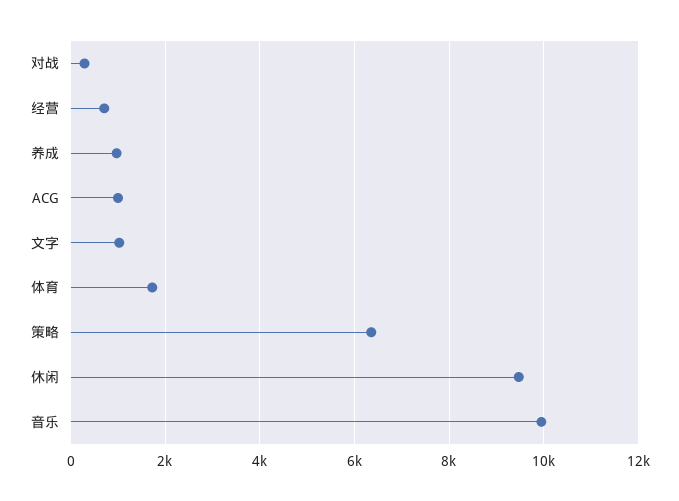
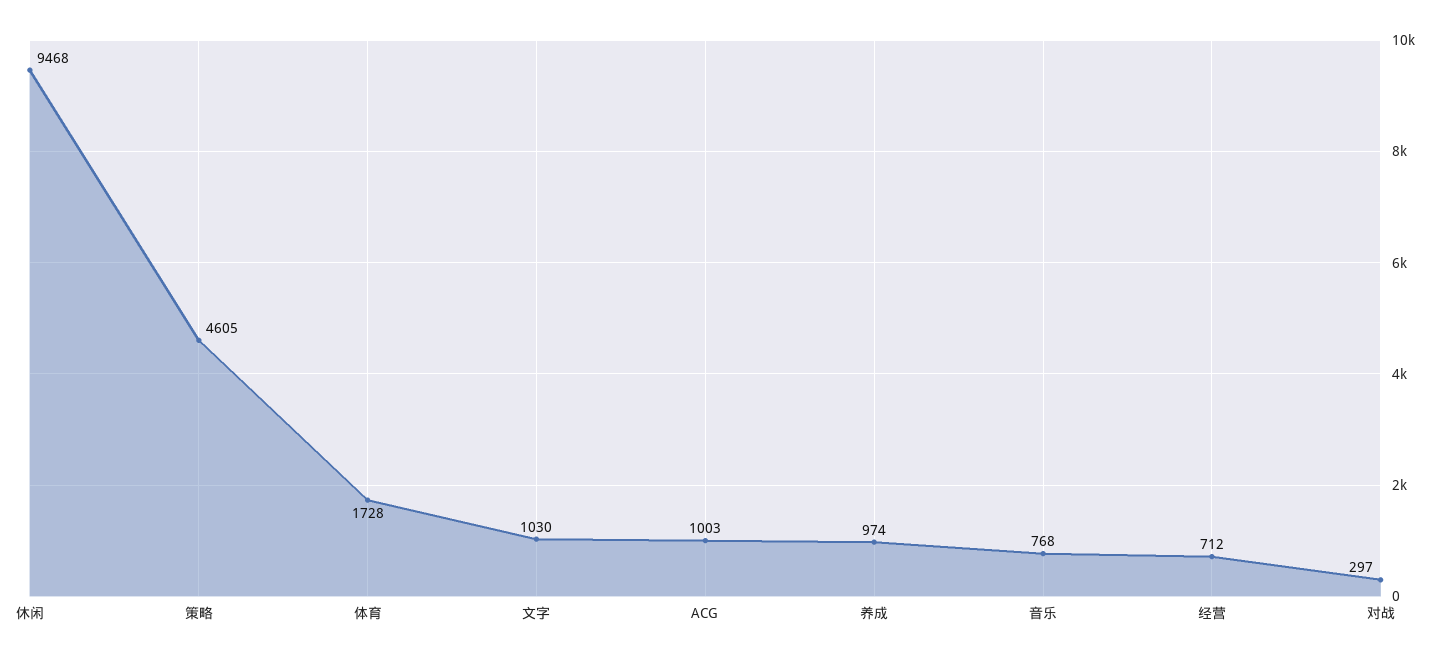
  {
    "对战": 297,
    "经营": 712,
    "养成": 974,
    "ACG": 1003,
    "文字": 1030,
    "体育": 1728,
-   "策略": 6400,
+   "策略": 4605,
    "休闲": 9468,
-   "音乐": 10000
+   "音乐": 768
  }

